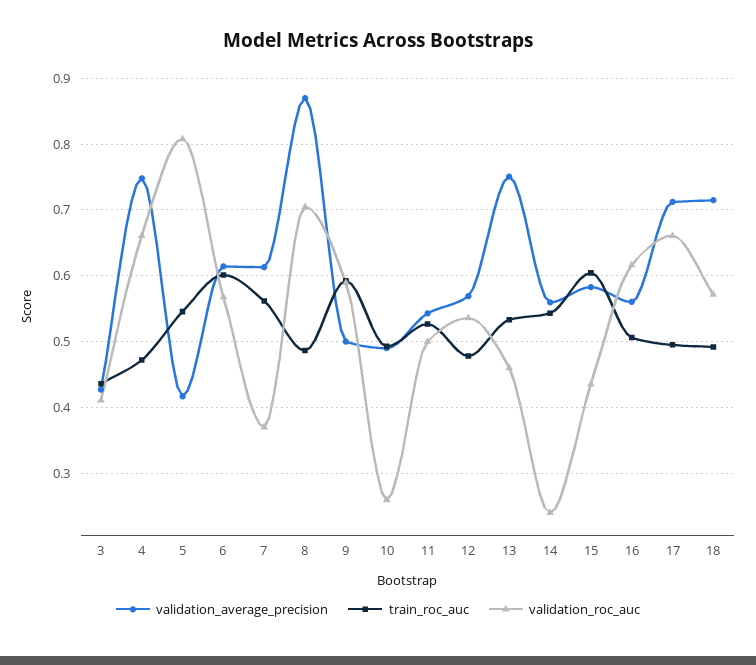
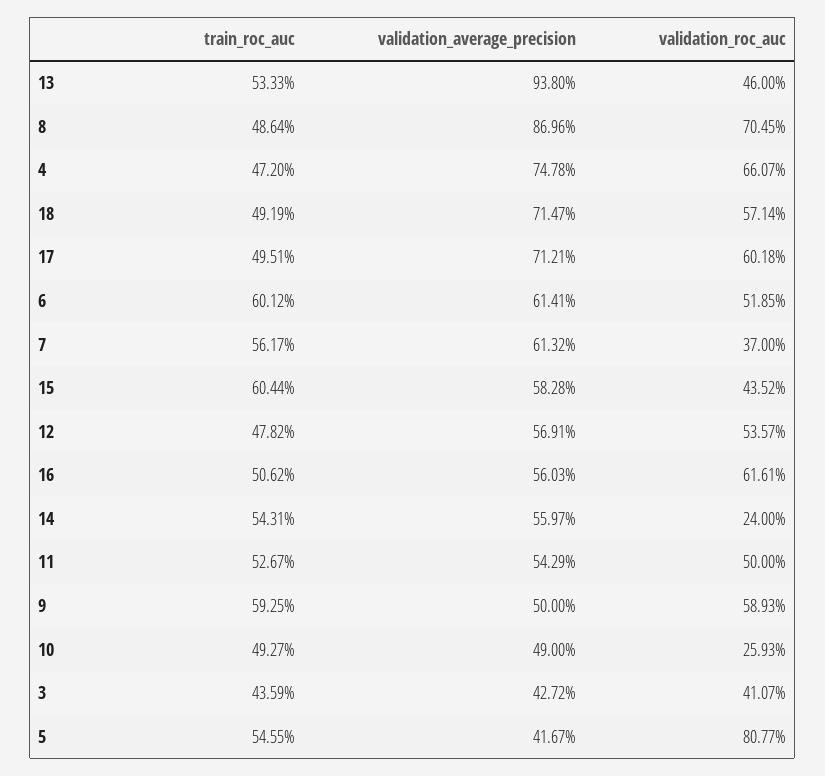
  {
    "validation_average_precision": {
      "3": 0.4272,
      "4": 0.7478,
      "5": 0.4167,
      "6": 0.6141,
      "7": 0.6132,
      "8": 0.8696,
      "9": 0.5,
      "10": 0.49,
      "11": 0.5429,
      "12": 0.5691,
-     "13": 0.75,
+     "13": 0.938,
      "14": 0.5597,
      "15": 0.5828,
      "16": 0.5603,
      "17": 0.7121,
      "18": 0.7147
    },
    "train_roc_auc": {
      "3": 0.4359,
      "4": 0.472,
      "5": 0.5455,
      "6": 0.6012,
      "7": 0.5617,
      "8": 0.4864,
      "9": 0.5925,
      "10": 0.4927,
      "11": 0.5267,
      "12": 0.4782,
      "13": 0.5333,
      "14": 0.5431,
      "15": 0.6044,
      "16": 0.5062,
      "17": 0.4951,
      "18": 0.4919
    },
    "validation_roc_auc": {
      "3": 0.4107,
      "4": 0.6607,
      "5": 0.8077,
-     "6": 0.57,
+     "6": 0.5185,
      "7": 0.37,
      "8": 0.7045,
      "9": 0.5893,
      "10": 0.2593,
      "11": 0.5,
      "12": 0.5357,
      "13": 0.46,
      "14": 0.24,
      "15": 0.4352,
      "16": 0.6161,
-     "17": 0.66,
+     "17": 0.6018,
      "18": 0.5714
    }
  }

